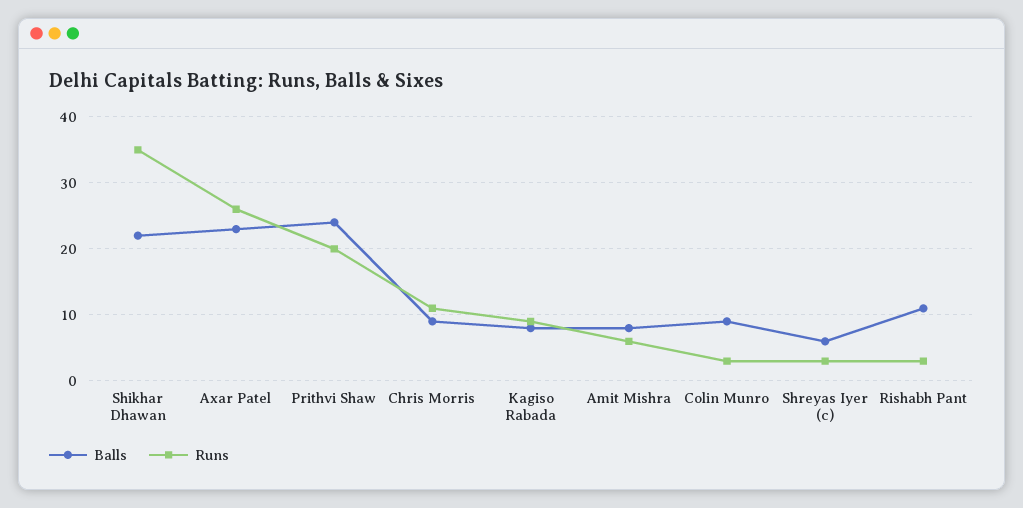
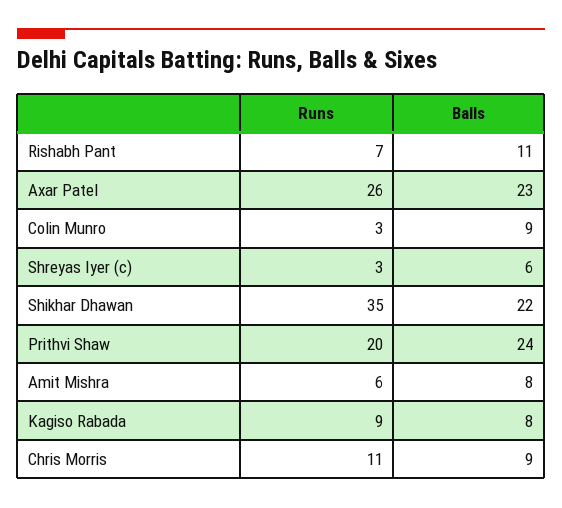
  {
    "Balls": {
      "Shikhar Dhawan": 22,
      "Axar Patel": 23,
      "Prithvi Shaw": 24,
      "Chris Morris": 9,
      "Kagiso Rabada": 8,
      "Amit Mishra": 8,
      "Colin Munro": 9,
      "Shreyas Iyer (c)": 6,
      "Rishabh Pant": 11
    },
    "Runs": {
      "Shikhar Dhawan": 35,
      "Axar Patel": 26,
      "Prithvi Shaw": 20,
      "Chris Morris": 11,
      "Kagiso Rabada": 9,
      "Amit Mishra": 6,
      "Colin Munro": 3,
      "Shreyas Iyer (c)": 3,
-     "Rishabh Pant": 3
+     "Rishabh Pant": 7
    }
  }

